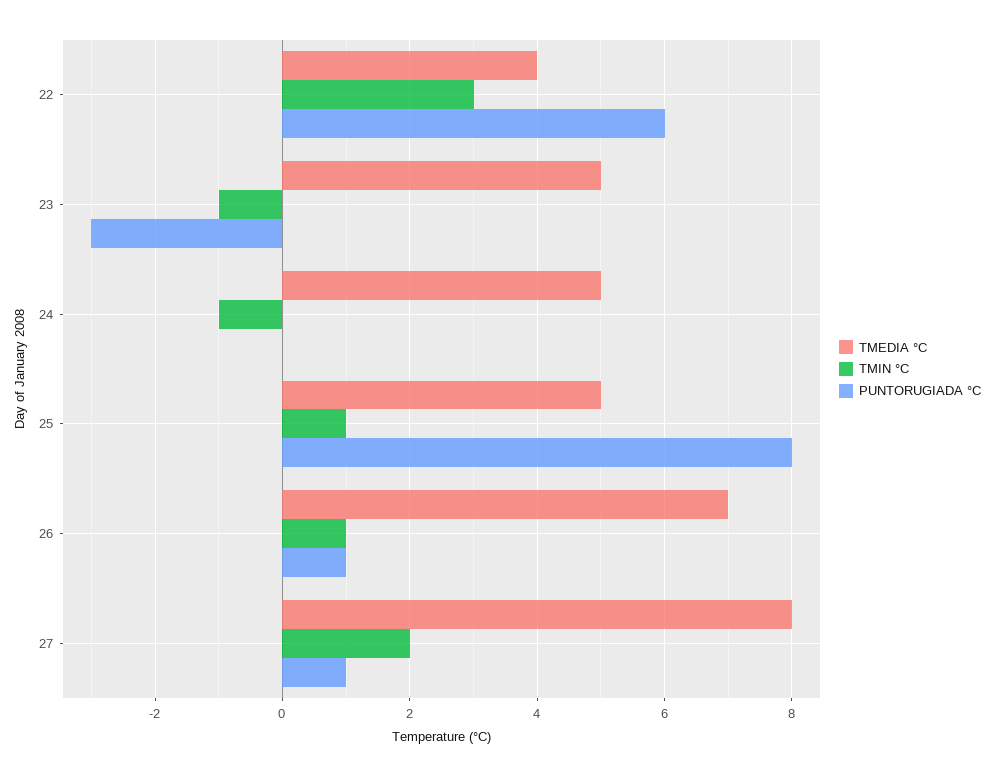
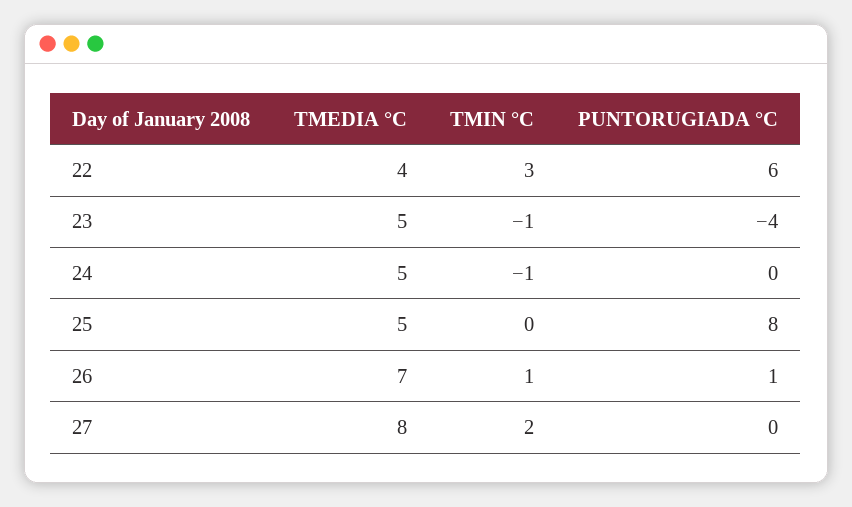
  {
    "TMEDIA °C": {
      "22": 4,
      "23": 5,
      "24": 5,
      "25": 5,
      "26": 7,
      "27": 8
    },
    "TMIN °C": {
      "22": 3,
      "23": -1,
      "24": -1,
-     "25": 1,
+     "25": 0,
      "26": 1,
      "27": 2
    },
    "PUNTORUGIADA °C": {
      "22": 6,
-     "23": -3,
+     "23": -4,
      "24": 0,
      "25": 8,
      "26": 1,
-     "27": 1
+     "27": 0
    }
  }

